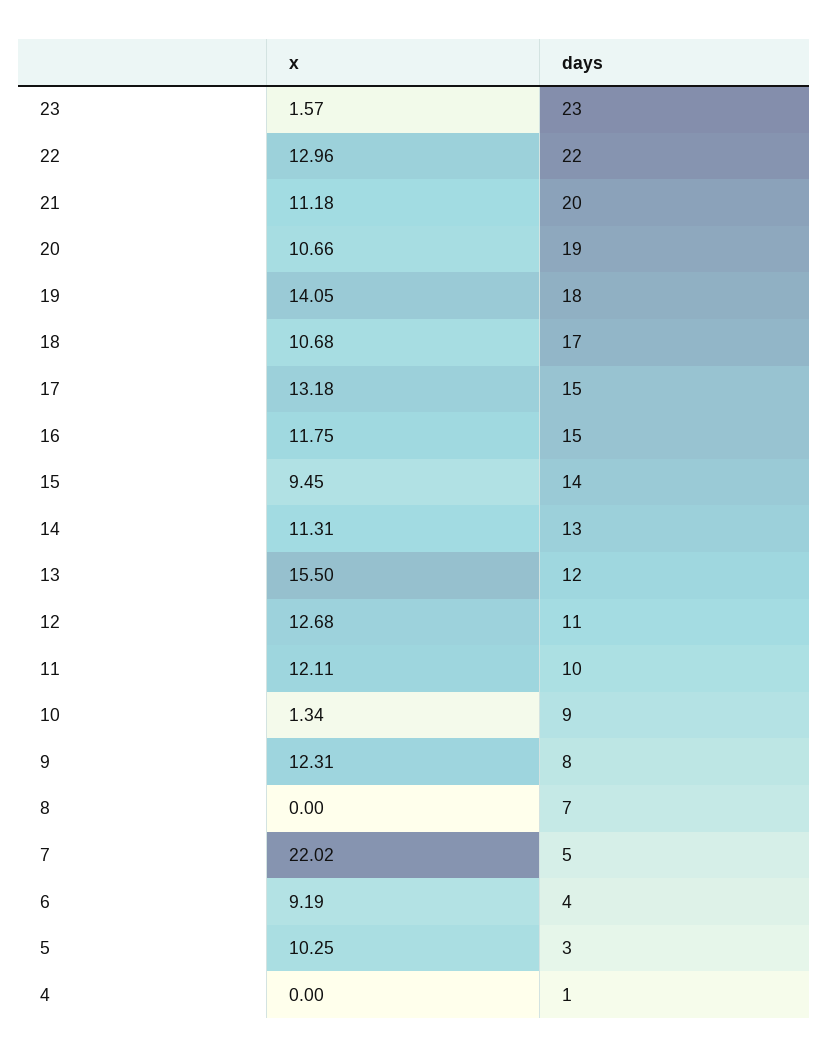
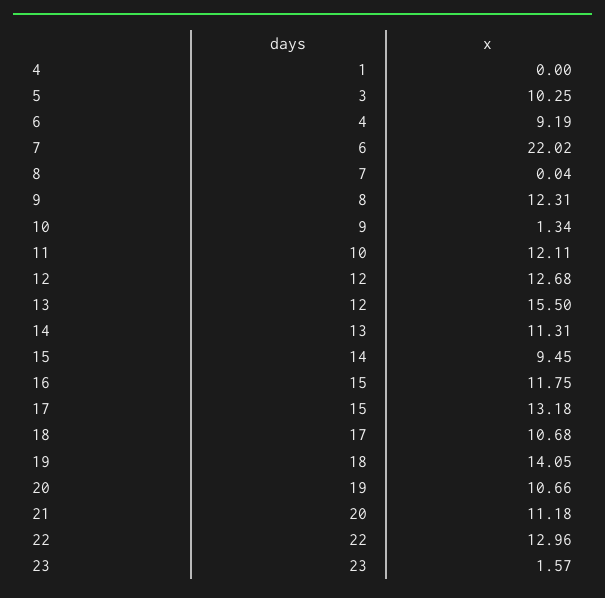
  {
    "x": {
      "23": 1.57,
      "22": 12.96,
      "21": 11.18,
      "20": 10.66,
      "19": 14.05,
      "18": 10.68,
      "17": 13.18,
      "16": 11.75,
      "15": 9.45,
      "14": 11.31,
      "13": 15.5,
      "12": 12.68,
      "11": 12.11,
      "10": 1.34,
      "9": 12.31,
-     "8": 0,
+     "8": 0.04,
      "7": 22.02,
      "6": 9.19,
      "5": 10.25,
      "4": 0
    },
    "days": {
      "23": 23,
      "22": 22,
      "21": 20,
      "20": 19,
      "19": 18,
      "18": 17,
      "17": 15,
      "16": 15,
      "15": 14,
      "14": 13,
      "13": 12,
-     "12": 11,
+     "12": 12,
      "11": 10,
      "10": 9,
      "9": 8,
      "8": 7,
-     "7": 5,
+     "7": 6,
      "6": 4,
      "5": 3,
      "4": 1
    }
  }

